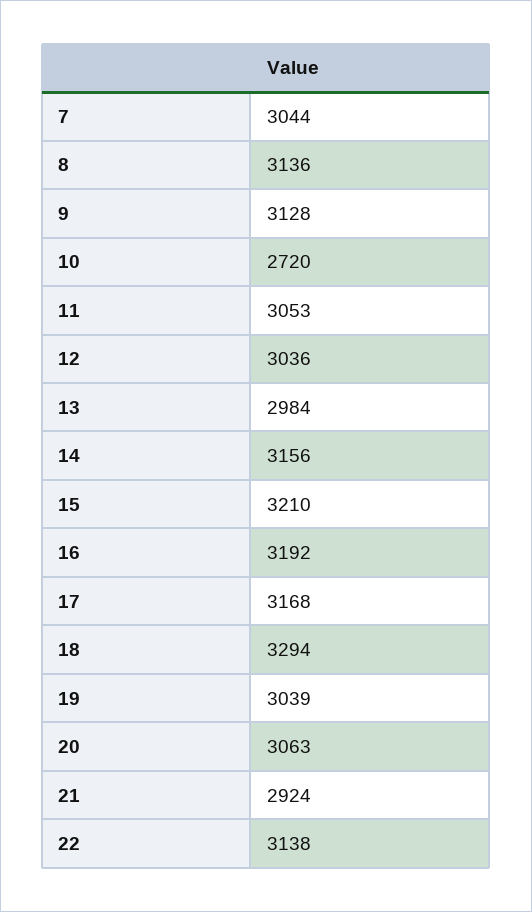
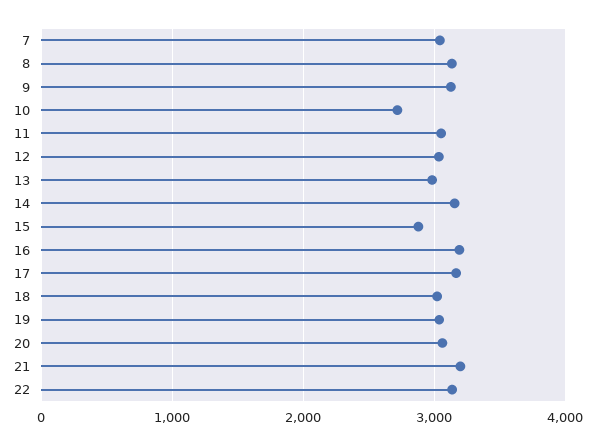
  {
    "7": 3044,
    "8": 3136,
    "9": 3128,
    "10": 2720,
    "11": 3053,
    "12": 3036,
    "13": 2984,
    "14": 3156,
-   "15": 3210,
+   "15": 2900,
    "16": 3192,
    "17": 3168,
-   "18": 3294,
+   "18": 3000,
    "19": 3039,
    "20": 3063,
-   "21": 2924,
+   "21": 3200,
    "22": 3138
  }

